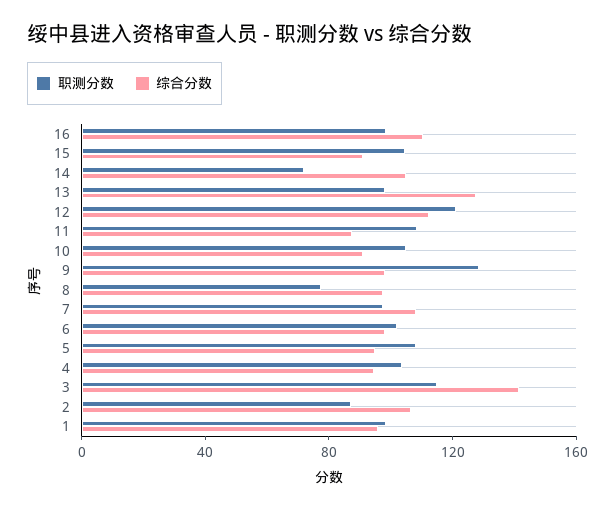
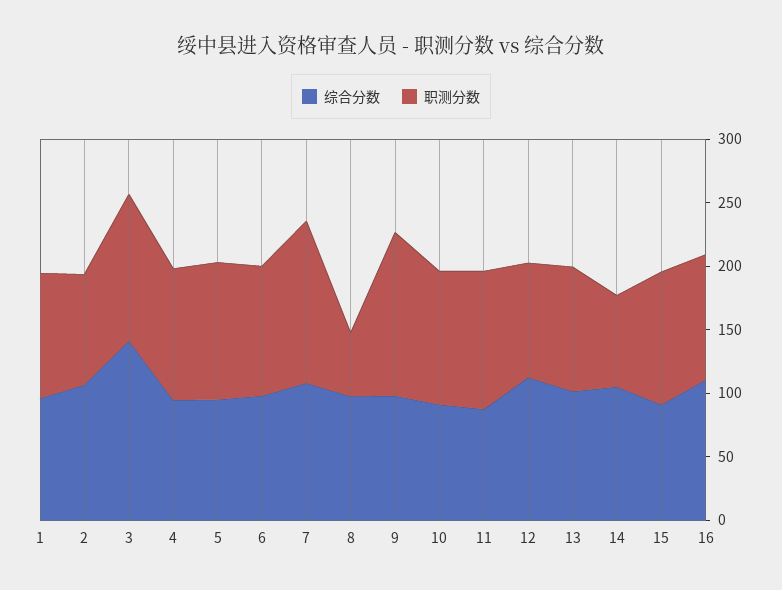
  {
    "职测分数": {
      "16": 100,
      "15": 100,
      "14": 70,
      "13": 100,
-     "12": 120,
+     "12": 90,
      "11": 110,
      "10": 110,
      "9": 130,
-     "8": 80,
+     "8": 50,
-     "7": 100,
+     "7": 130,
      "6": 100,
      "5": 110,
      "4": 100,
      "3": 120,
      "2": 90,
      "1": 100
    },
    "综合分数": {
      "16": 110,
      "15": 90,
      "14": 110,
-     "13": 130,
+     "13": 100,
      "12": 110,
      "11": 90,
      "10": 90,
      "9": 100,
      "8": 100,
      "7": 110,
      "6": 100,
      "5": 100,
      "4": 90,
      "3": 140,
      "2": 110,
      "1": 100
    }
  }

